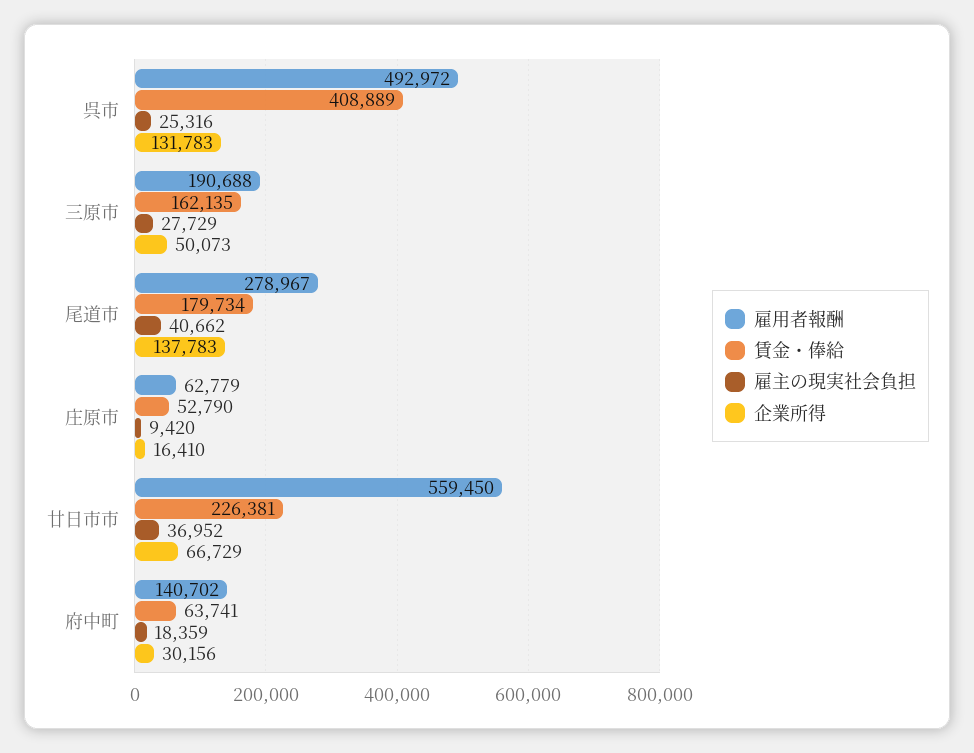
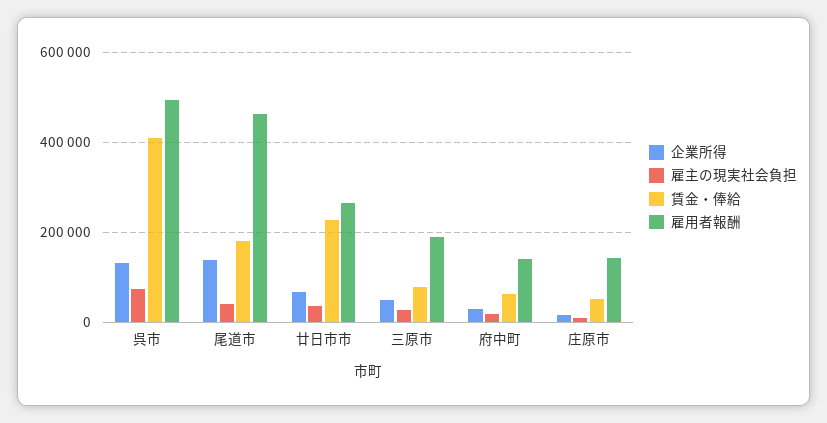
  {
    "雇用者報酬": {
      "呉市": 492972,
      "三原市": 190688,
-     "尾道市": 278967,
+     "尾道市": 460000,
-     "庄原市": 62779,
+     "庄原市": 140000,
-     "廿日市市": 559450,
+     "廿日市市": 260000,
      "府中町": 140702
    },
    "賃金・俸給": {
      "呉市": 408889,
-     "三原市": 162135,
+     "三原市": 80000,
      "尾道市": 179734,
      "庄原市": 52790,
      "廿日市市": 226381,
      "府中町": 63741
    },
    "雇主の現実社会負担": {
-     "呉市": 25316,
+     "呉市": 80000,
      "三原市": 27729,
      "尾道市": 40662,
      "庄原市": 9420,
      "廿日市市": 36952,
      "府中町": 18359
    },
    "企業所得": {
      "呉市": 131783,
      "三原市": 50073,
      "尾道市": 137783,
      "庄原市": 16410,
      "廿日市市": 66729,
      "府中町": 30156
    }
  }

